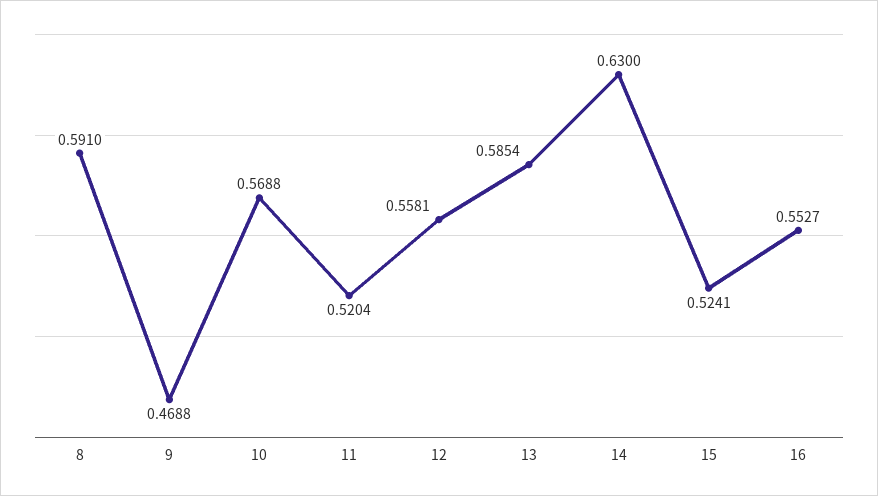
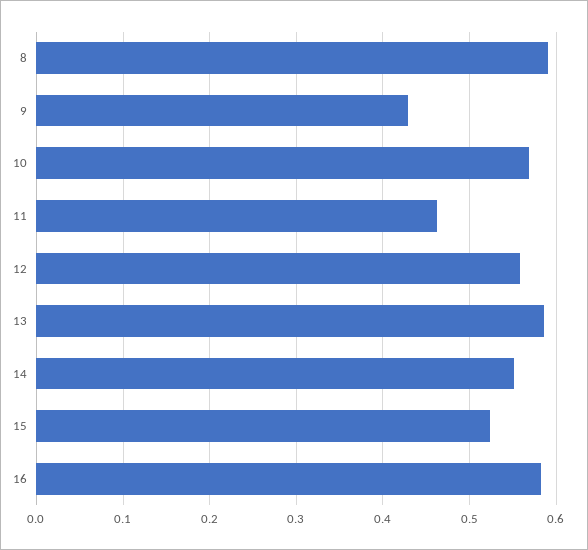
  {
    "8": 0.591,
-   "9": 0.4688,
+   "9": 0.43,
    "10": 0.5688,
-   "11": 0.5204,
+   "11": 0.46,
    "12": 0.5581,
    "13": 0.5854,
-   "14": 0.63,
+   "14": 0.55,
    "15": 0.5241,
-   "16": 0.5527
+   "16": 0.58
  }

